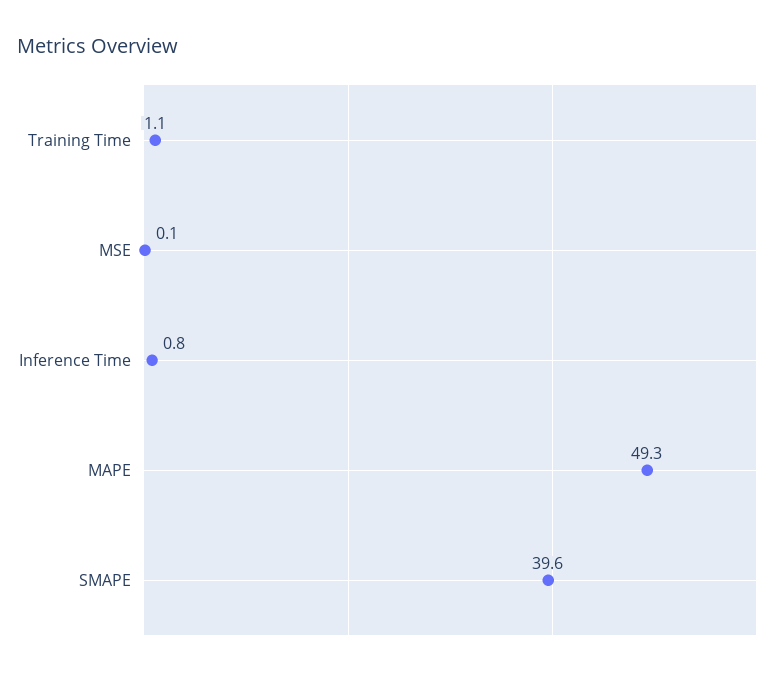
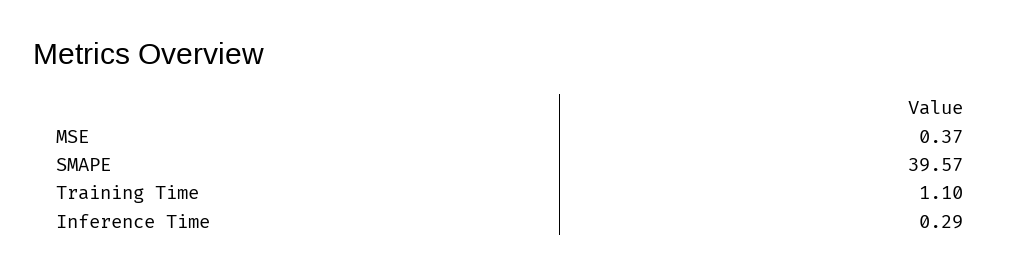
  {
    "Training Time": 1.1,
-   "MSE": 0.1,
+   "MSE": 0.37,
-   "Inference Time": 0.8,
+   "Inference Time": 0.29,
-   "MAPE": 49.3,
    "SMAPE": 39.57
  }

